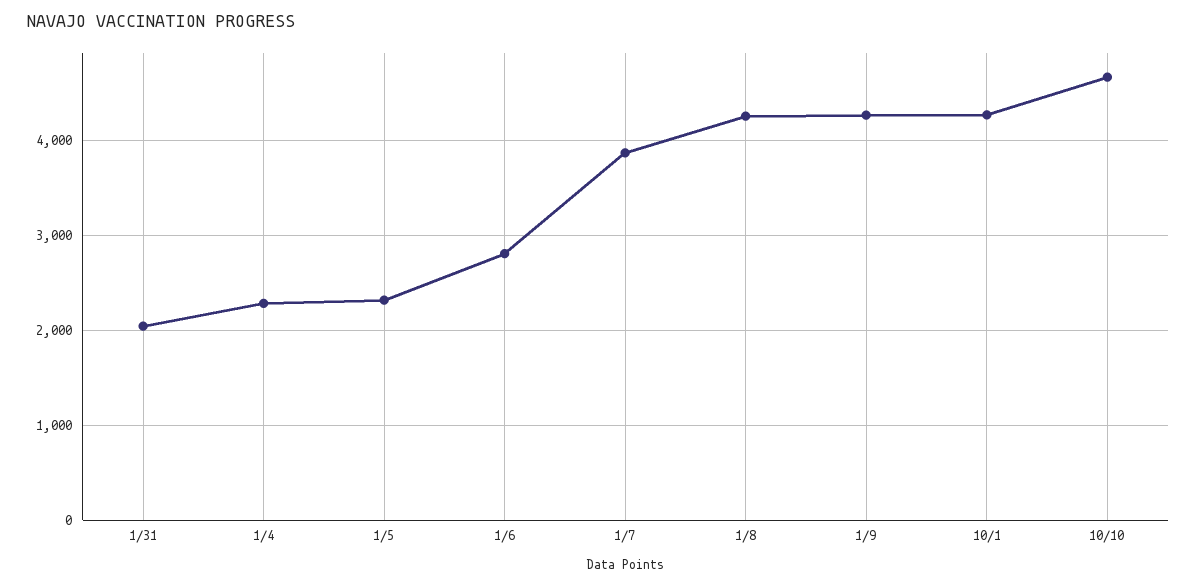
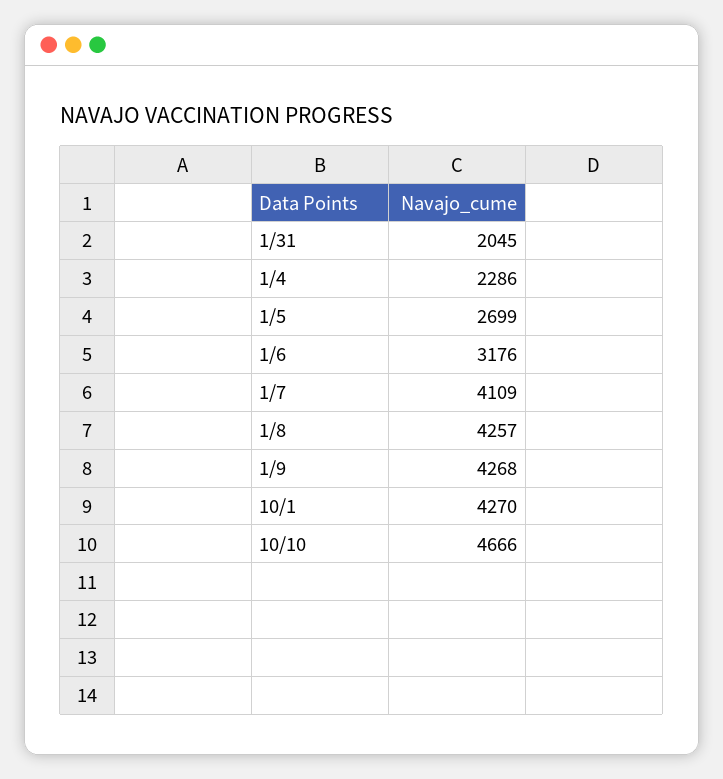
  {
    "1/31": 2045,
    "1/4": 2286,
-   "1/5": 2300,
+   "1/5": 2699,
-   "1/6": 2800,
+   "1/6": 3176,
-   "1/7": 3900,
+   "1/7": 4109,
    "1/8": 4257,
    "1/9": 4268,
    "10/1": 4270,
    "10/10": 4666
  }

